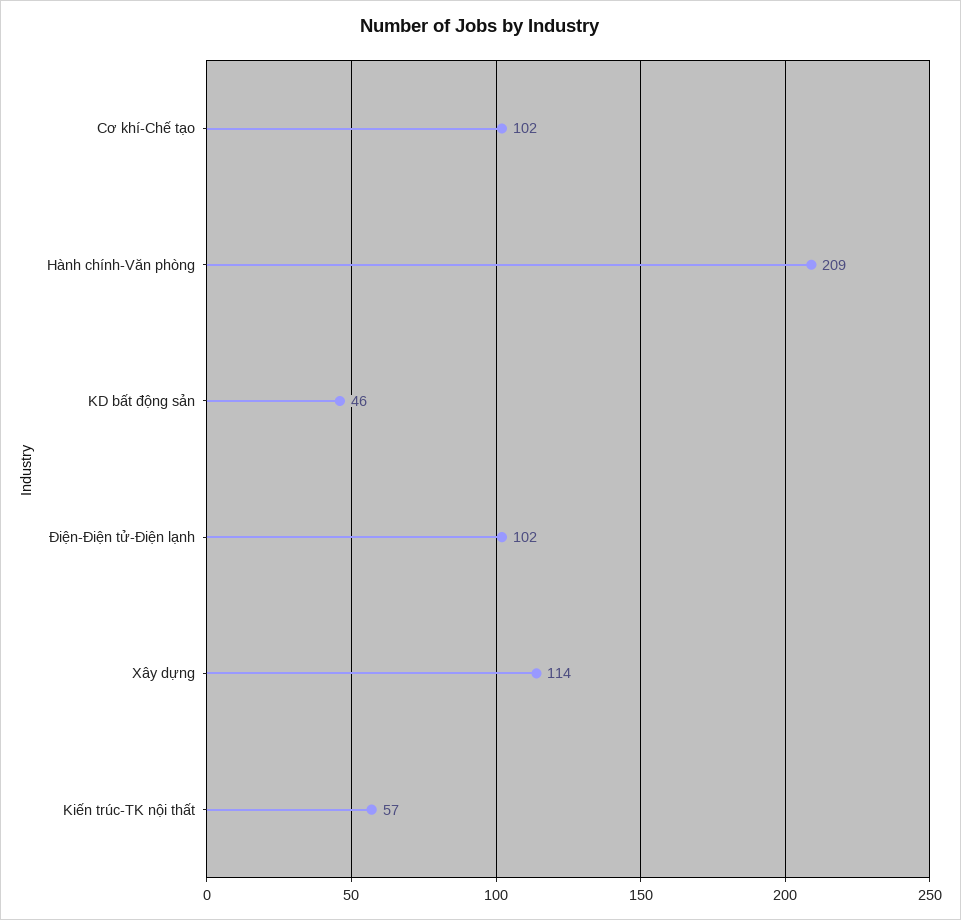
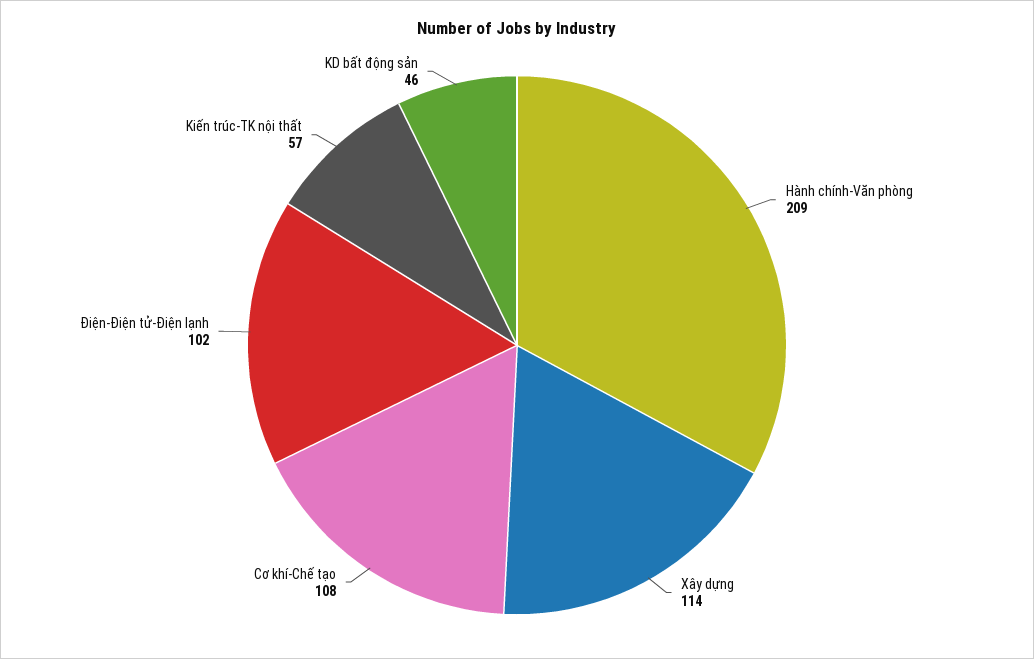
  {
-   "Cơ khí-Chế tạo": 102,
+   "Cơ khí-Chế tạo": 108,
    "Hành chính-Văn phòng": 209,
    "KD bất động sản": 46,
    "Điện-Điện tử-Điện lạnh": 102,
    "Xây dựng": 114,
    "Kiến trúc-TK nội thất": 57
  }

